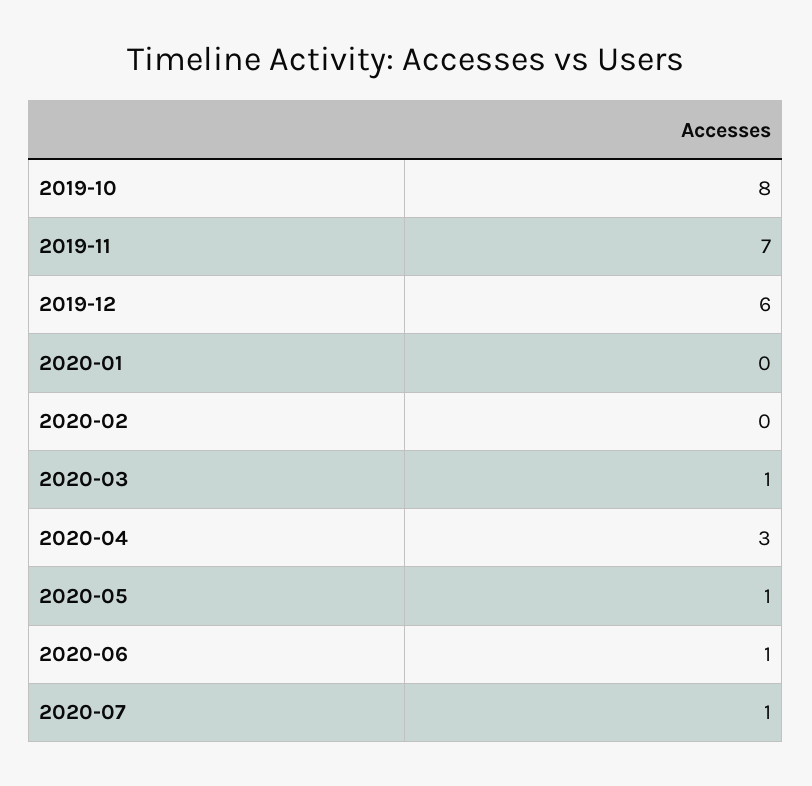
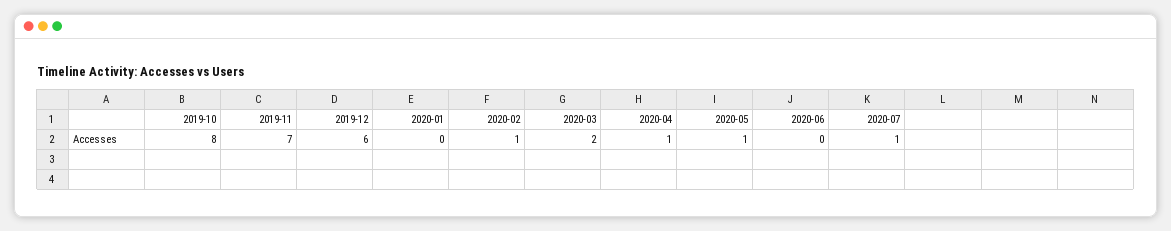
  {
    "2019-10": 8,
    "2019-11": 7,
    "2019-12": 6,
    "2020-01": 0,
-   "2020-02": 0,
+   "2020-02": 1,
-   "2020-03": 1,
+   "2020-03": 2,
-   "2020-04": 3,
+   "2020-04": 1,
    "2020-05": 1,
-   "2020-06": 1,
+   "2020-06": 0,
    "2020-07": 1
  }

